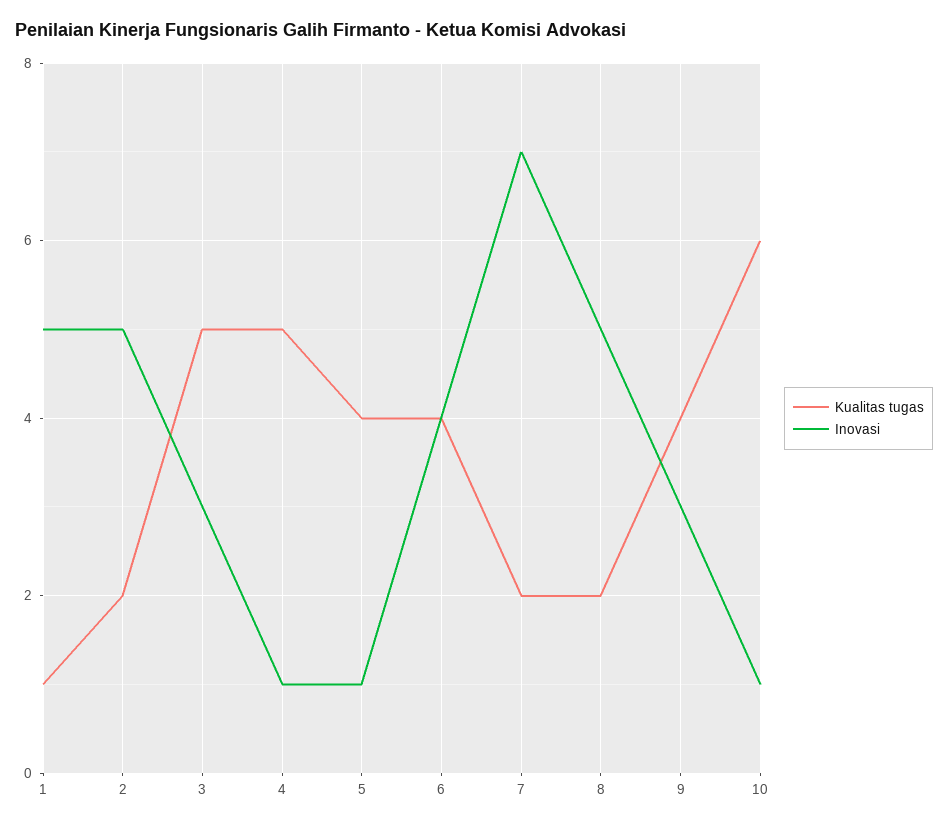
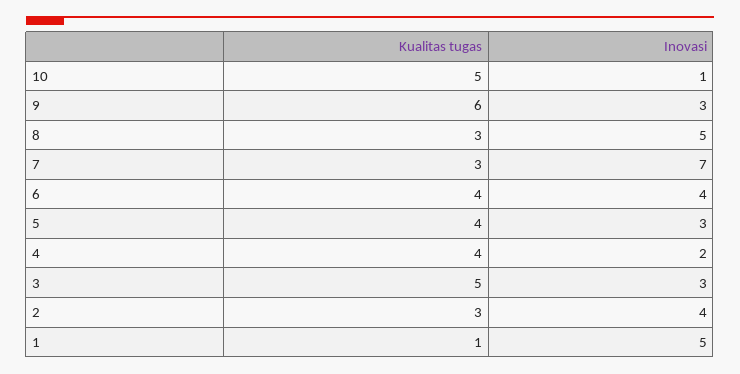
  {
    "Kualitas tugas": {
      "1": 1,
-     "2": 2,
+     "2": 3,
      "3": 5,
-     "4": 5,
+     "4": 4,
      "5": 4,
      "6": 4,
-     "7": 2,
+     "7": 3,
-     "8": 2,
+     "8": 3,
-     "9": 4,
+     "9": 6,
-     "10": 6
+     "10": 5
    },
    "Inovasi": {
      "1": 5,
-     "2": 5,
+     "2": 4,
      "3": 3,
-     "4": 1,
+     "4": 2,
-     "5": 1,
+     "5": 3,
      "6": 4,
      "7": 7,
      "8": 5,
      "9": 3,
      "10": 1
    }
  }

